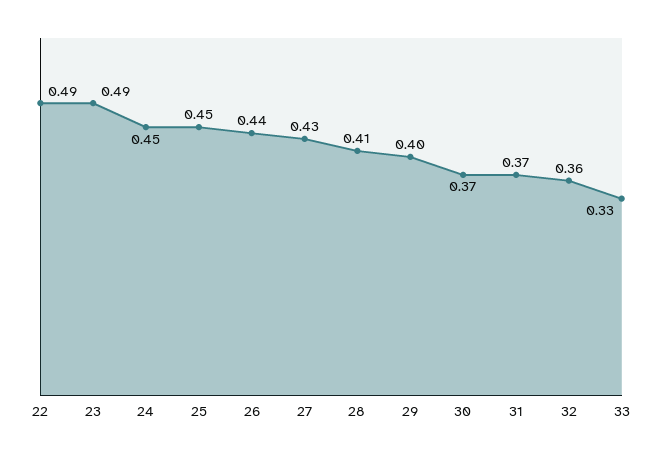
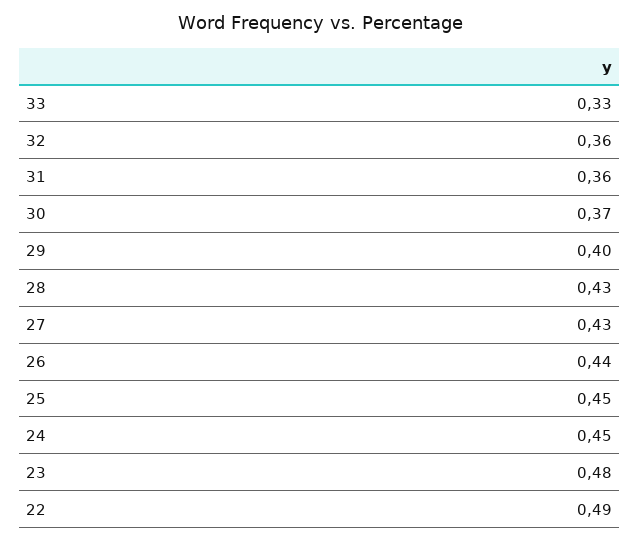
  {
    "22": 0.49,
-   "23": 0.49,
+   "23": 0.48,
    "24": 0.45,
    "25": 0.45,
    "26": 0.44,
    "27": 0.43,
-   "28": 0.41,
+   "28": 0.43,
    "29": 0.4,
    "30": 0.37,
-   "31": 0.37,
+   "31": 0.36,
    "32": 0.36,
    "33": 0.33
  }

